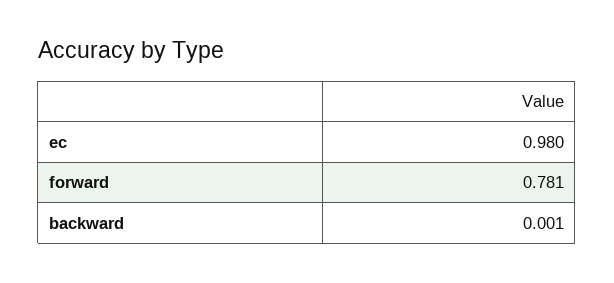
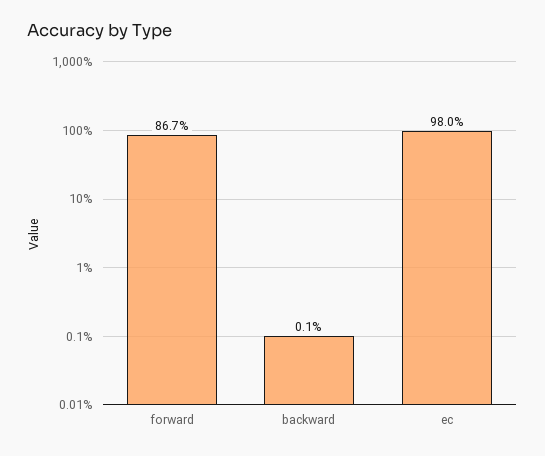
  {
    "ec": 0.98,
-   "forward": 0.781,
+   "forward": 0.867,
    "backward": 0.001
  }

